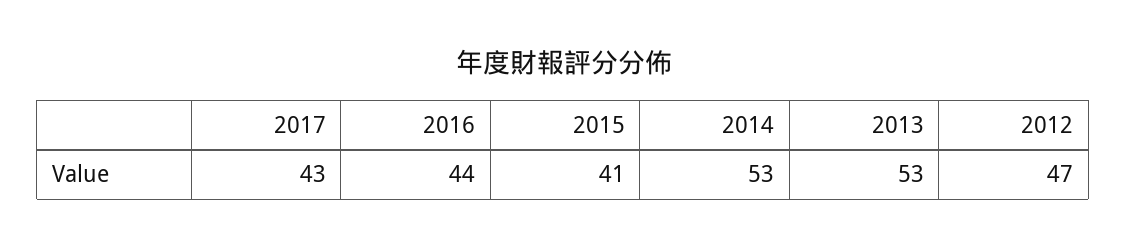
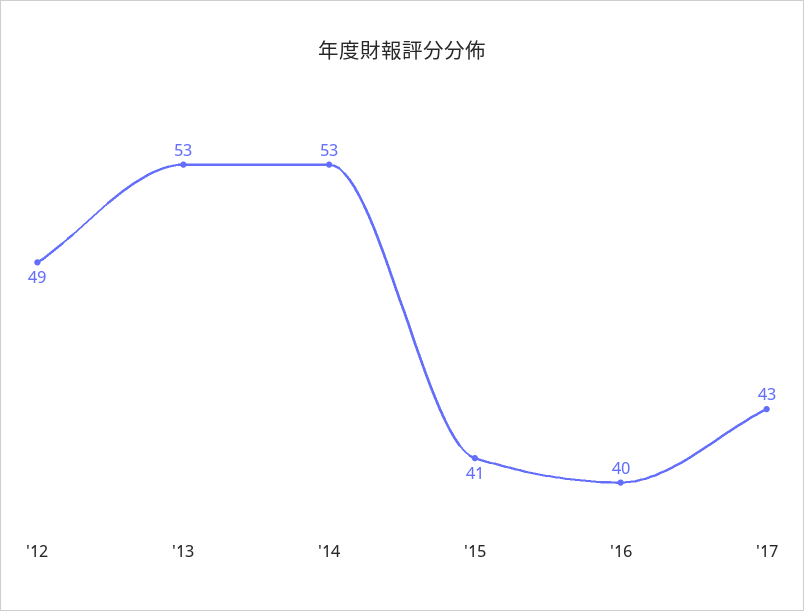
  {
    "2017": 43,
-   "2016": 44,
+   "2016": 40,
    "2015": 41,
    "2014": 53,
    "2013": 53,
-   "2012": 47
+   "2012": 49
  }

